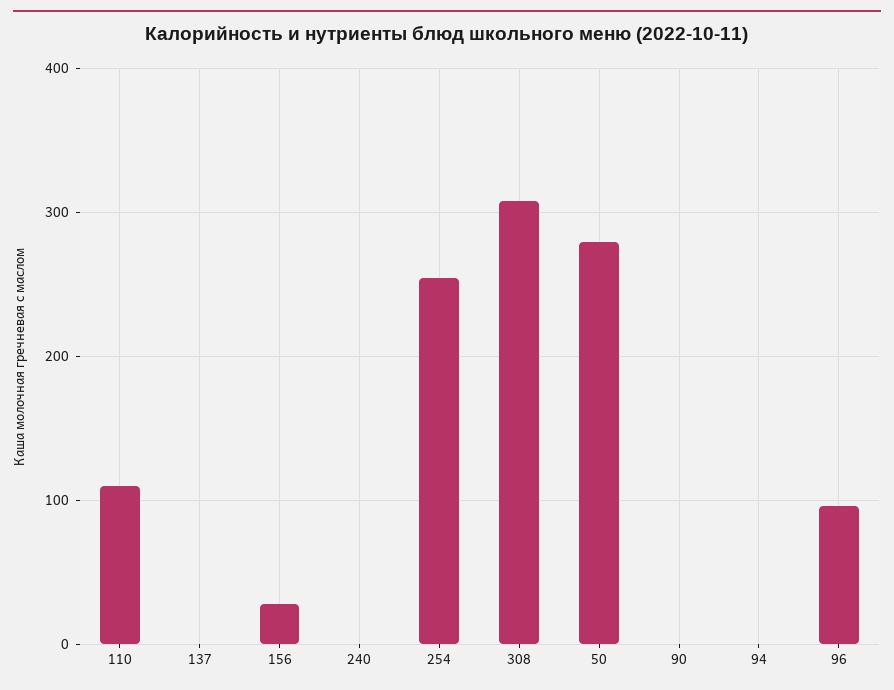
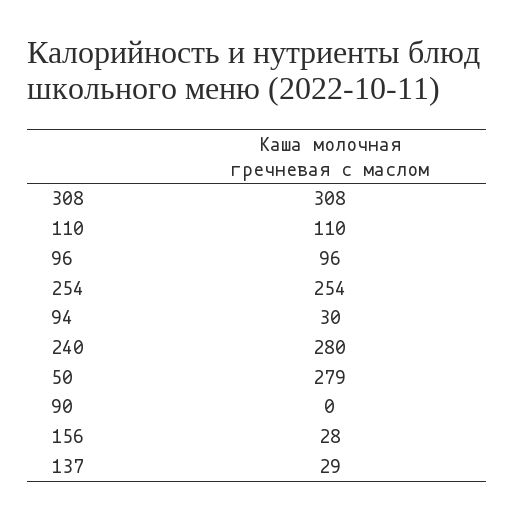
  {
    "110": 110,
-   "137": 0,
+   "137": 29,
    "156": 28,
-   "240": 0,
+   "240": 280,
    "254": 254,
    "308": 308,
    "50": 279,
    "90": 0,
-   "94": 0,
+   "94": 30,
    "96": 96
  }

